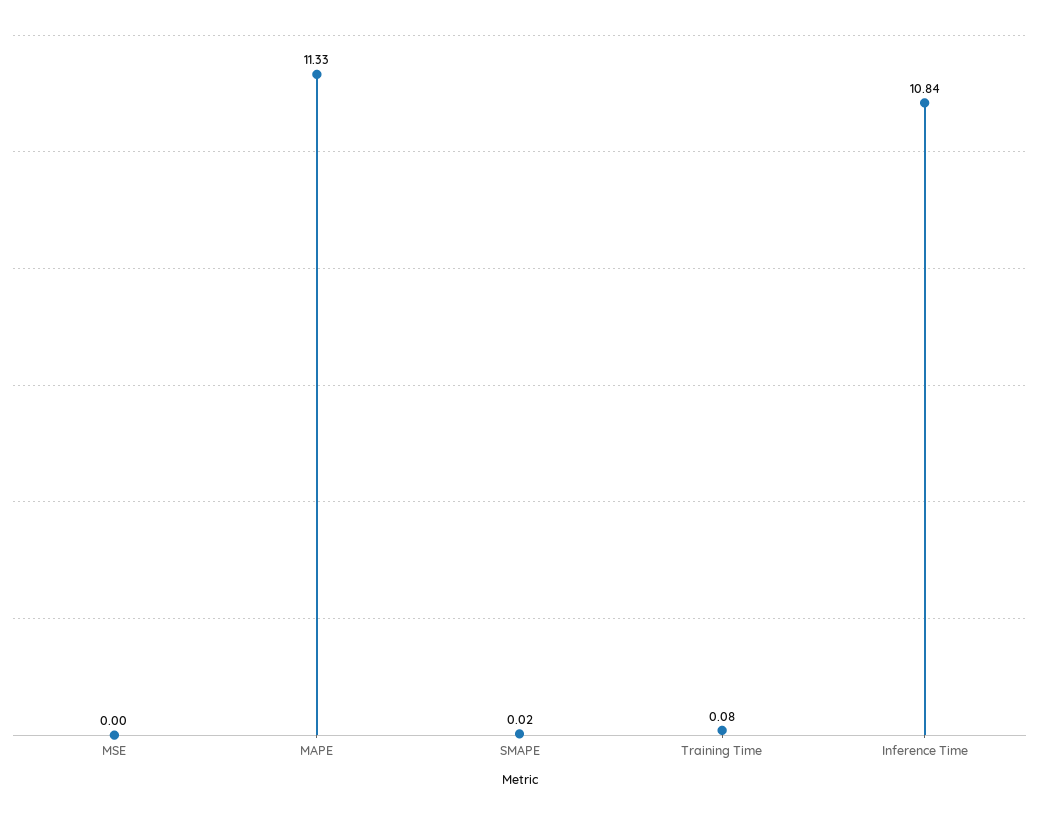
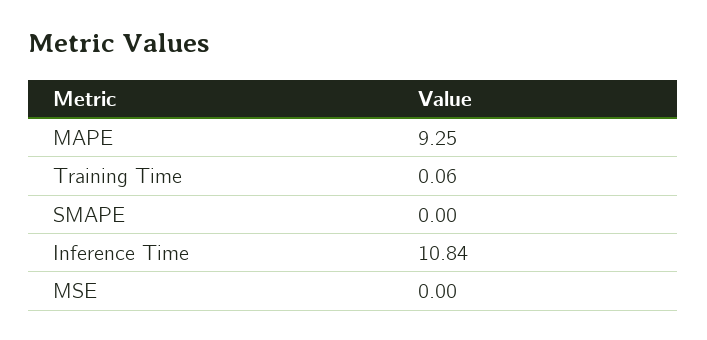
  {
    "MSE": 0,
-   "MAPE": 11.33,
+   "MAPE": 9.25,
-   "SMAPE": 0.02,
+   "SMAPE": 0,
-   "Training Time": 0.08,
+   "Training Time": 0.06,
    "Inference Time": 10.84
  }

